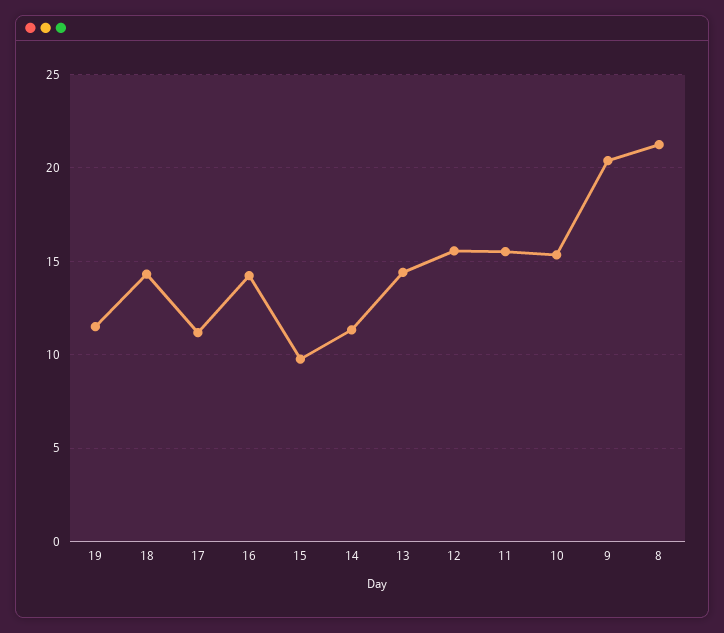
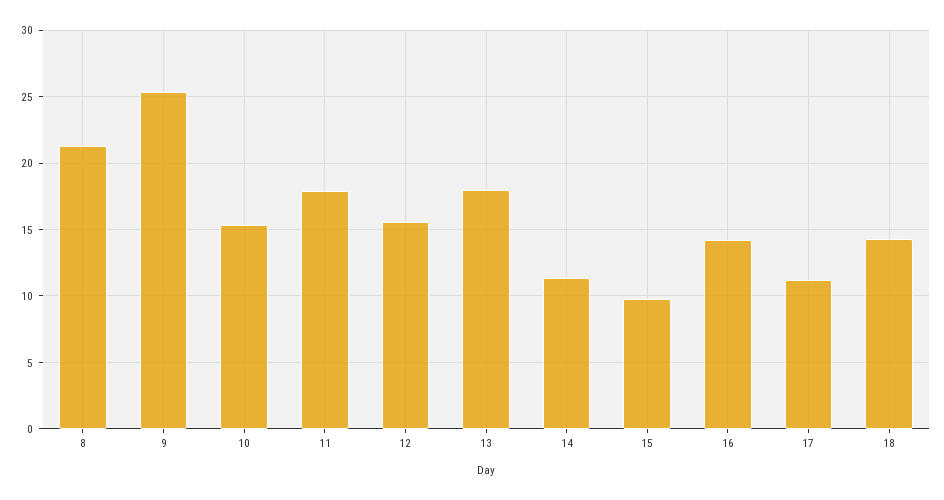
  {
-   "19": 11.5,
    "18": 14.5,
    "17": 11,
    "16": 14,
    "15": 10,
    "14": 11.5,
-   "13": 14.5,
+   "13": 18,
    "12": 15.5,
-   "11": 15.5,
+   "11": 18,
    "10": 15.5,
-   "9": 20.5,
+   "9": 25.5,
    "8": 21.5
  }

